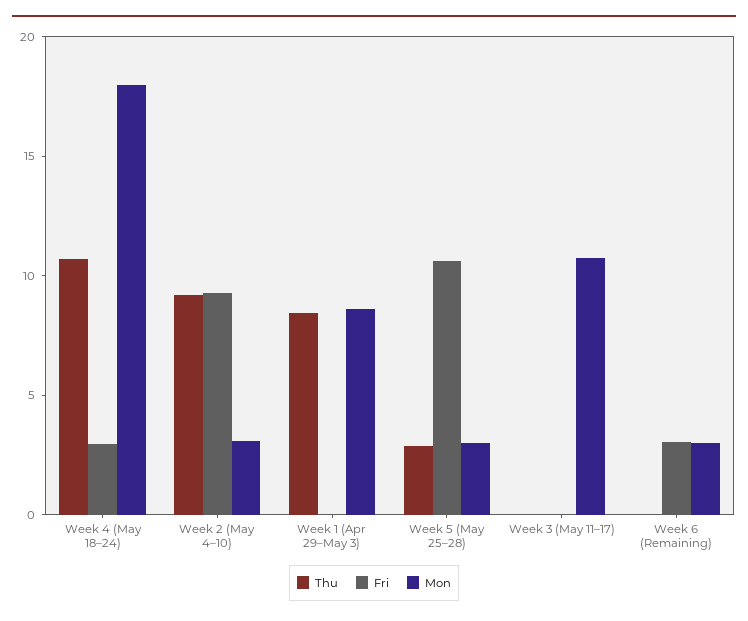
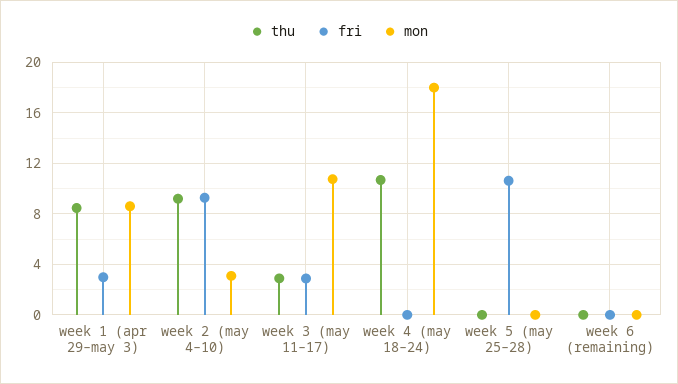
  {
    "Thu": {
      "Week 4 (May 18–24)": 10.5,
      "Week 2 (May 4–10)": 9,
      "Week 1 (Apr 29–May 3)": 8.5,
-     "Week 5 (May 25–28)": 3,
+     "Week 5 (May 25–28)": 0,
-     "Week 3 (May 11–17)": 0,
+     "Week 3 (May 11–17)": 3,
      "Week 6 (Remaining)": 0
    },
    "Fri": {
-     "Week 4 (May 18–24)": 3,
+     "Week 4 (May 18–24)": 0,
      "Week 2 (May 4–10)": 9.5,
-     "Week 1 (Apr 29–May 3)": 0,
+     "Week 1 (Apr 29–May 3)": 3,
      "Week 5 (May 25–28)": 10.5,
-     "Week 3 (May 11–17)": 0,
+     "Week 3 (May 11–17)": 3,
-     "Week 6 (Remaining)": 3
+     "Week 6 (Remaining)": 0
    },
    "Mon": {
      "Week 4 (May 18–24)": 18,
      "Week 2 (May 4–10)": 3,
      "Week 1 (Apr 29–May 3)": 8.5,
-     "Week 5 (May 25–28)": 3,
+     "Week 5 (May 25–28)": 0,
      "Week 3 (May 11–17)": 11,
-     "Week 6 (Remaining)": 3
+     "Week 6 (Remaining)": 0
    }
  }

